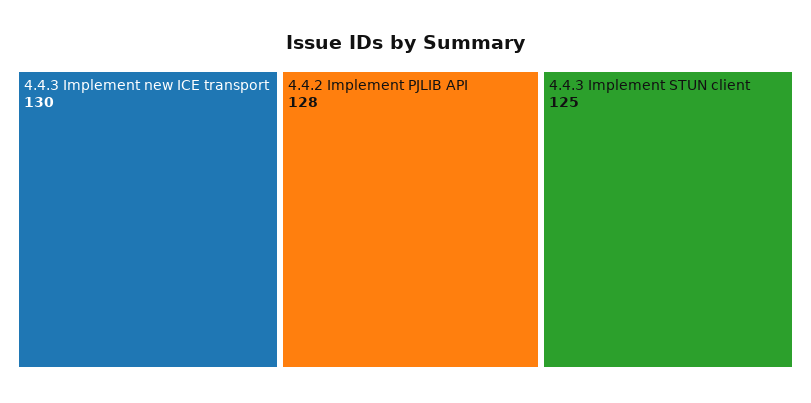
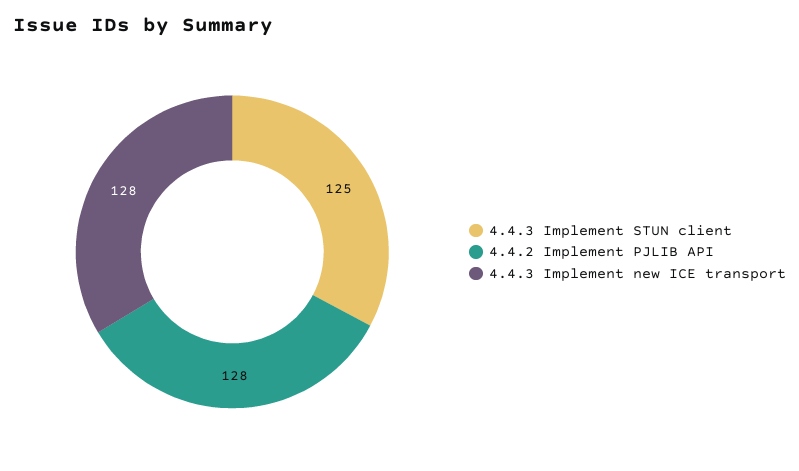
  {
-   "4.4.3 Implement new ICE transport": 130,
+   "4.4.3 Implement new ICE transport": 128,
    "4.4.2 Implement PJLIB API": 128,
    "4.4.3 Implement STUN client": 125
  }

